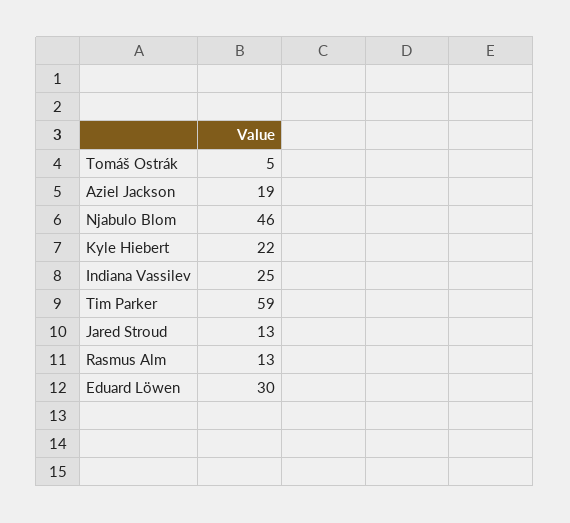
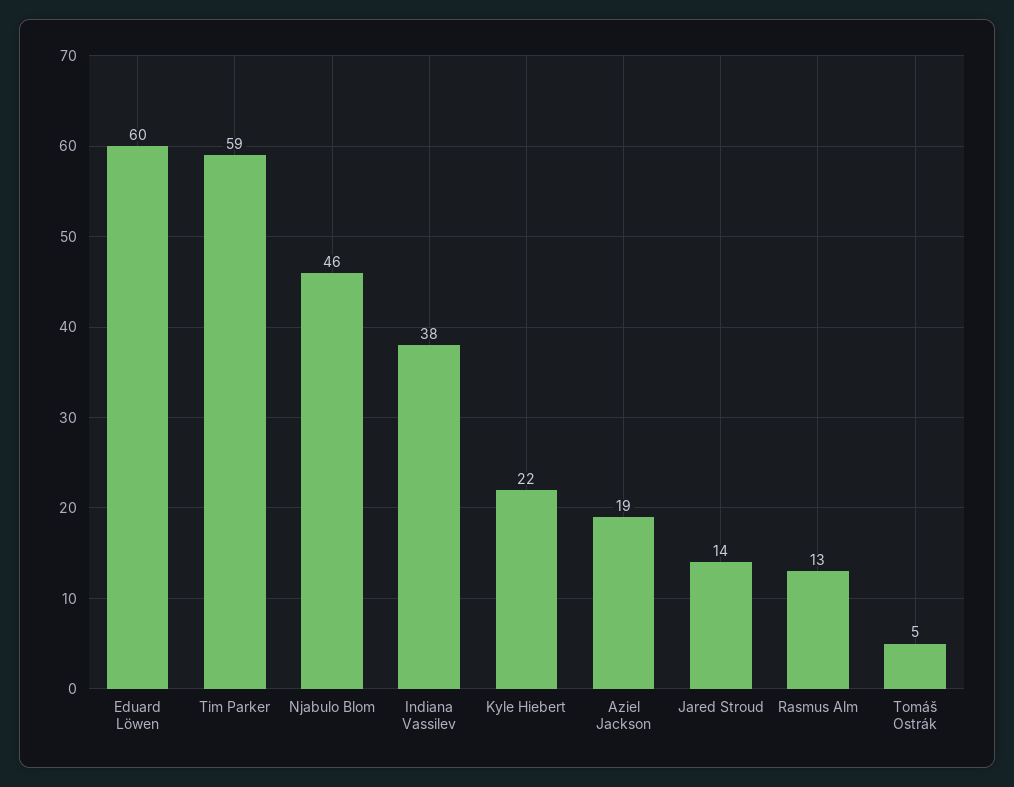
  {
    "Tomáš Ostrák": 5,
    "Aziel Jackson": 19,
    "Njabulo Blom": 46,
    "Kyle Hiebert": 22,
-   "Indiana Vassilev": 25,
+   "Indiana Vassilev": 38,
    "Tim Parker": 59,
-   "Jared Stroud": 13,
+   "Jared Stroud": 14,
    "Rasmus Alm": 13,
-   "Eduard Löwen": 30
+   "Eduard Löwen": 60
  }

